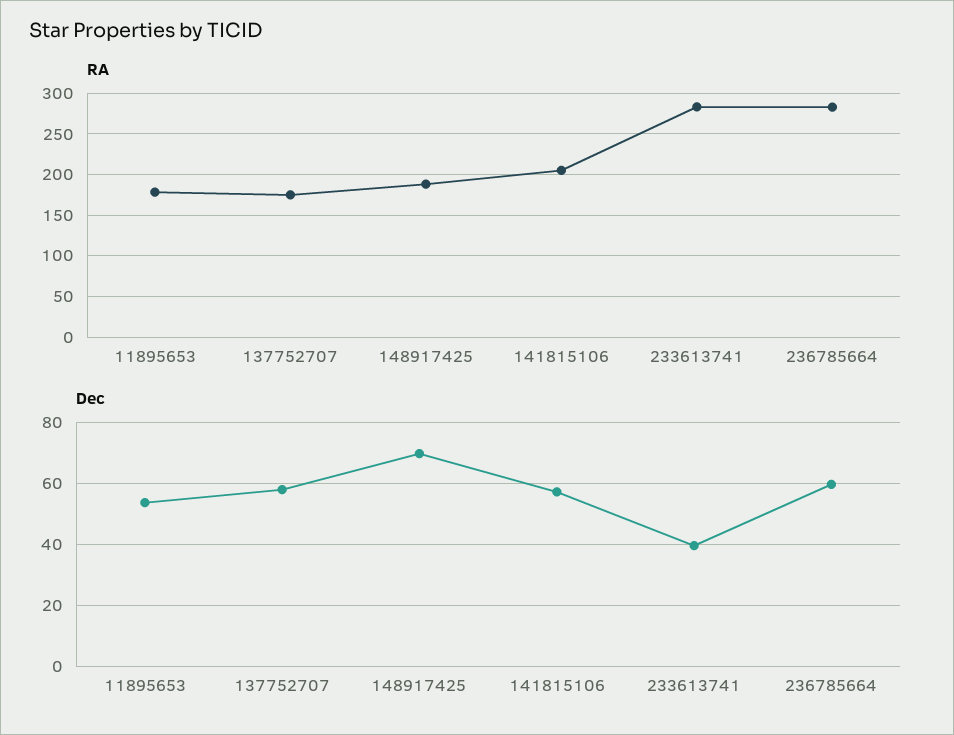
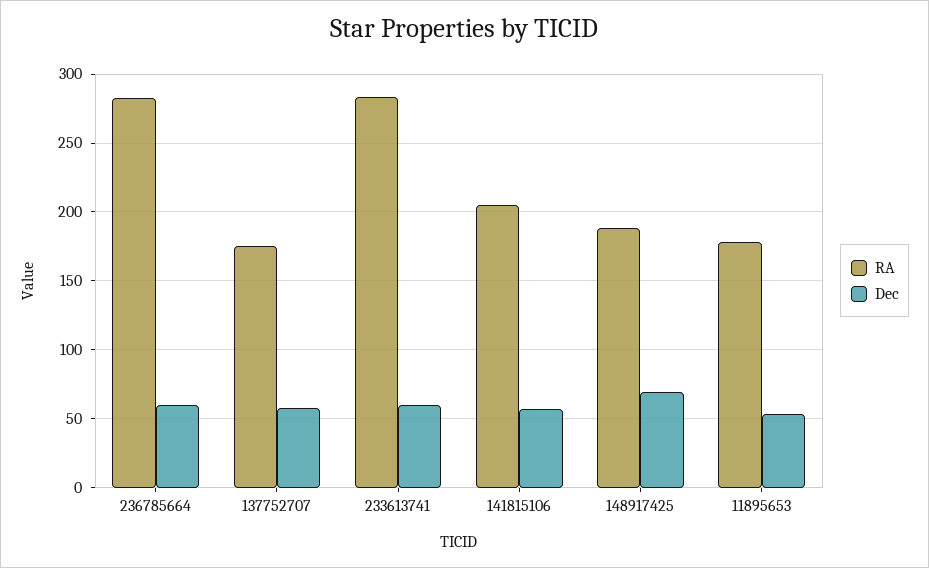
  {
    "RA": {
      "11895653": 180,
      "137752707": 175,
      "148917425": 190,
      "141815106": 205,
      "233613741": 285,
      "236785664": 285
    },
    "Dec": {
      "11895653": 54,
      "137752707": 58,
      "148917425": 70,
      "141815106": 58,
-     "233613741": 40,
+     "233613741": 60,
      "236785664": 60
    }
  }

